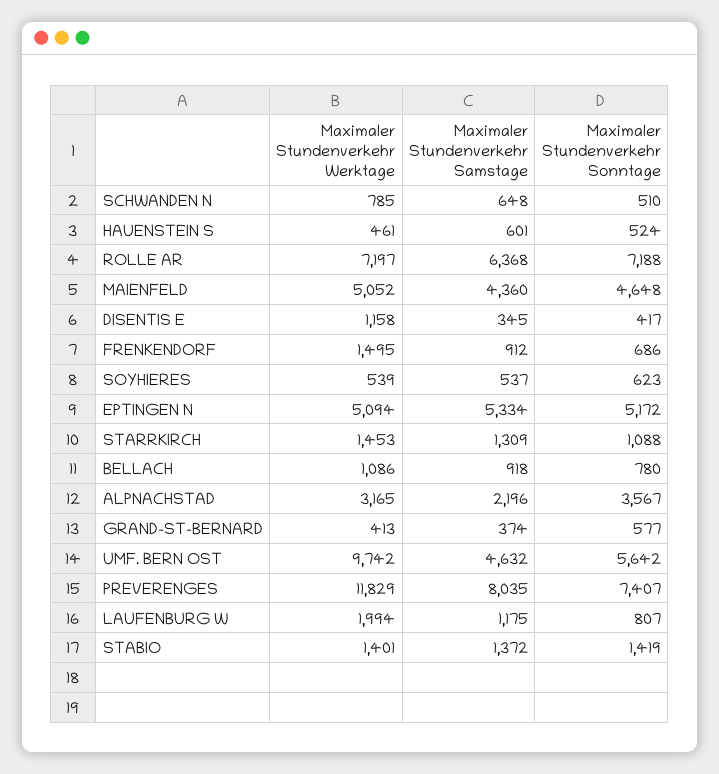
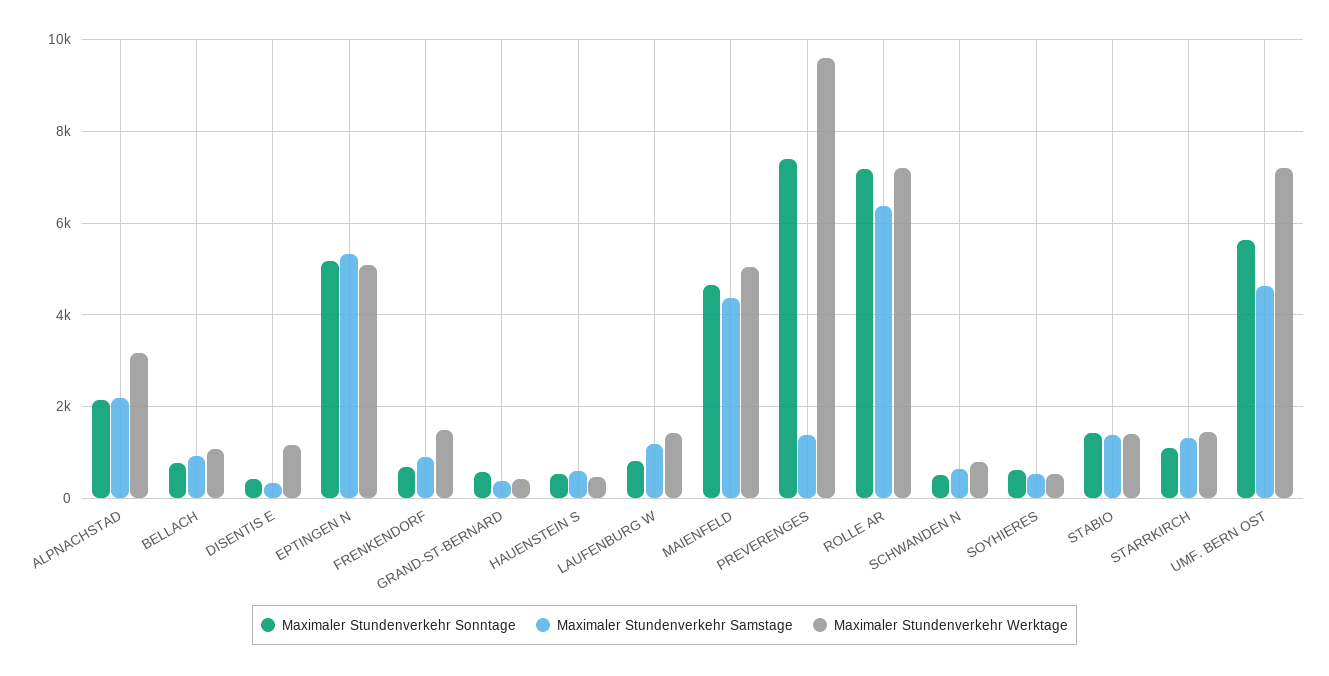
  {
    "Maximaler Stundenverkehr Werktage": {
      "SCHWANDEN N": 785,
      "HAUENSTEIN S": 461,
      "ROLLE AR": 7197,
      "MAIENFELD": 5052,
      "DISENTIS E": 1158,
      "FRENKENDORF": 1495,
      "SOYHIERES": 539,
      "EPTINGEN N": 5094,
      "STARRKIRCH": 1453,
      "BELLACH": 1086,
      "ALPNACHSTAD": 3165,
      "GRAND-ST-BERNARD": 413,
-     "UMF. BERN OST": 9742,
+     "UMF. BERN OST": 7200,
-     "PREVERENGES": 11829,
+     "PREVERENGES": 9600,
-     "LAUFENBURG W": 1994,
+     "LAUFENBURG W": 1400,
      "STABIO": 1401
    },
    "Maximaler Stundenverkehr Samstage": {
      "SCHWANDEN N": 648,
      "HAUENSTEIN S": 601,
      "ROLLE AR": 6368,
      "MAIENFELD": 4360,
      "DISENTIS E": 345,
      "FRENKENDORF": 912,
      "SOYHIERES": 537,
      "EPTINGEN N": 5334,
      "STARRKIRCH": 1309,
      "BELLACH": 918,
      "ALPNACHSTAD": 2196,
      "GRAND-ST-BERNARD": 374,
      "UMF. BERN OST": 4632,
-     "PREVERENGES": 8035,
+     "PREVERENGES": 1400,
      "LAUFENBURG W": 1175,
      "STABIO": 1372
    },
    "Maximaler Stundenverkehr Sonntage": {
      "SCHWANDEN N": 510,
      "HAUENSTEIN S": 524,
      "ROLLE AR": 7188,
      "MAIENFELD": 4648,
      "DISENTIS E": 417,
      "FRENKENDORF": 686,
      "SOYHIERES": 623,
      "EPTINGEN N": 5172,
      "STARRKIRCH": 1088,
      "BELLACH": 780,
-     "ALPNACHSTAD": 3567,
+     "ALPNACHSTAD": 2200,
      "GRAND-ST-BERNARD": 577,
      "UMF. BERN OST": 5642,
      "PREVERENGES": 7407,
      "LAUFENBURG W": 807,
      "STABIO": 1419
    }
  }

